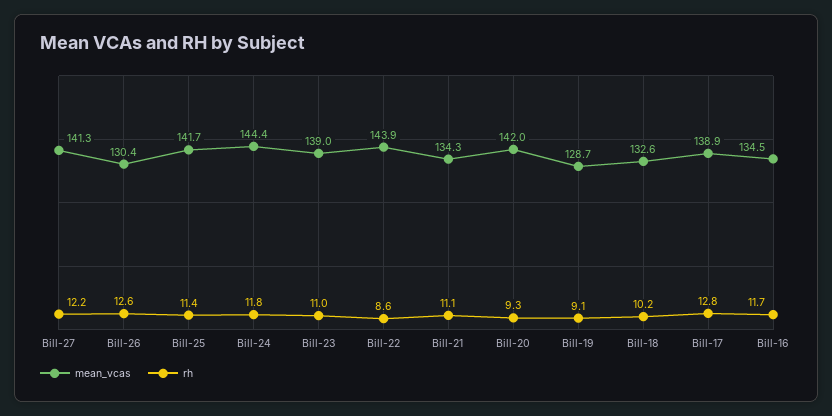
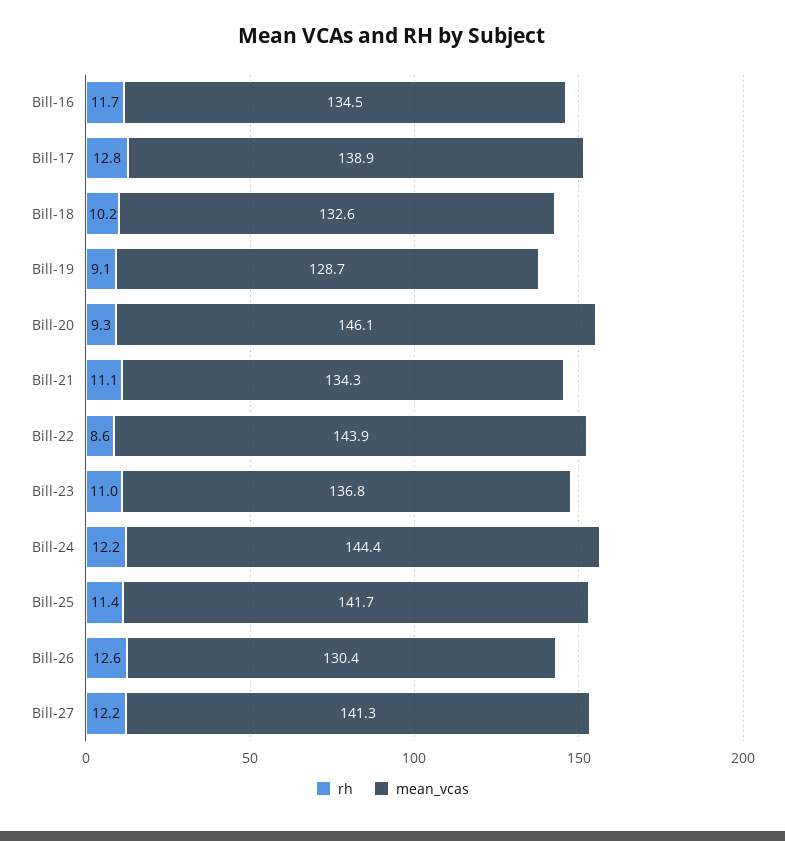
  {
    "mean_vcas": {
      "Bill-27": 141.3,
      "Bill-26": 130.4,
      "Bill-25": 141.7,
      "Bill-24": 144.4,
-     "Bill-23": 139,
+     "Bill-23": 136.8,
      "Bill-22": 143.9,
      "Bill-21": 134.3,
-     "Bill-20": 142,
+     "Bill-20": 146.1,
      "Bill-19": 128.7,
      "Bill-18": 132.6,
      "Bill-17": 138.9,
      "Bill-16": 134.5
    },
    "rh": {
      "Bill-27": 12.2,
      "Bill-26": 12.6,
      "Bill-25": 11.4,
-     "Bill-24": 11.8,
+     "Bill-24": 12.2,
      "Bill-23": 11,
      "Bill-22": 8.6,
      "Bill-21": 11.1,
      "Bill-20": 9.3,
      "Bill-19": 9.1,
      "Bill-18": 10.2,
      "Bill-17": 12.8,
      "Bill-16": 11.7
    }
  }

